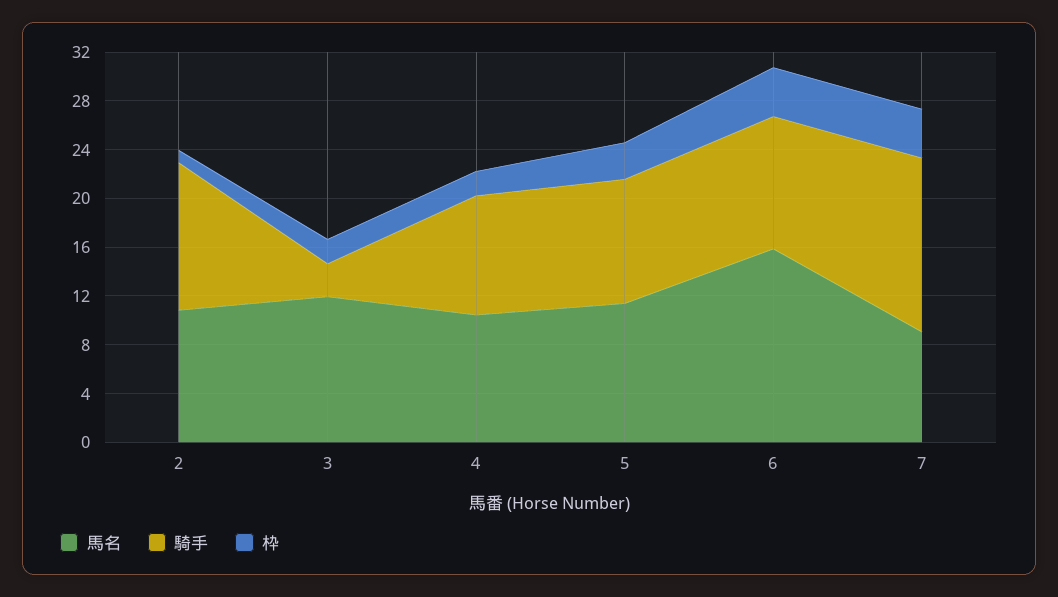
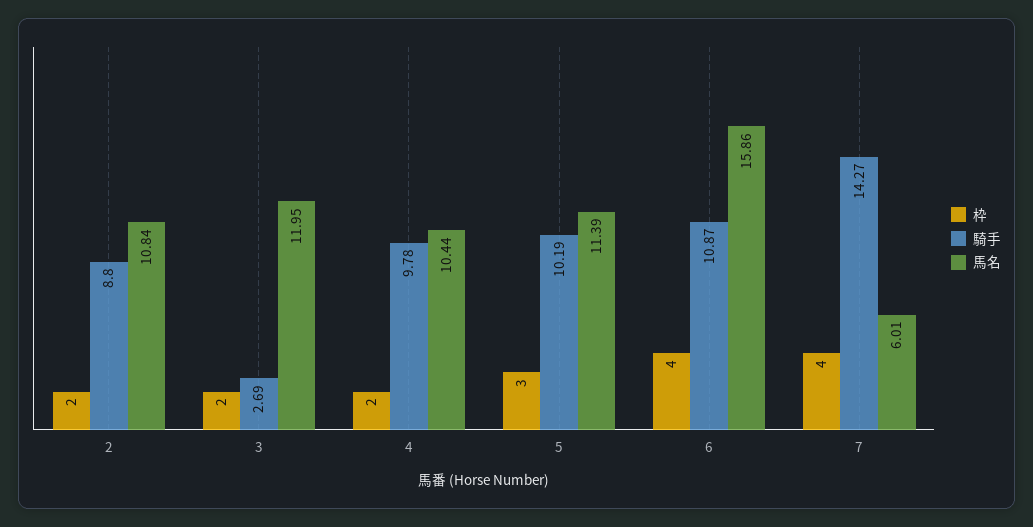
  {
    "馬名": {
      "2": 10.84,
      "3": 11.95,
      "4": 10.44,
      "5": 11.39,
      "6": 15.86,
-     "7": 9
+     "7": 6.01
    },
    "騎手": {
-     "2": 12,
+     "2": 8.8,
      "3": 2.69,
      "4": 9.78,
      "5": 10.19,
      "6": 10.87,
      "7": 14.27
    },
    "枠": {
-     "2": 1,
+     "2": 2,
      "3": 2,
      "4": 2,
      "5": 3,
      "6": 4,
      "7": 4
    }
  }

